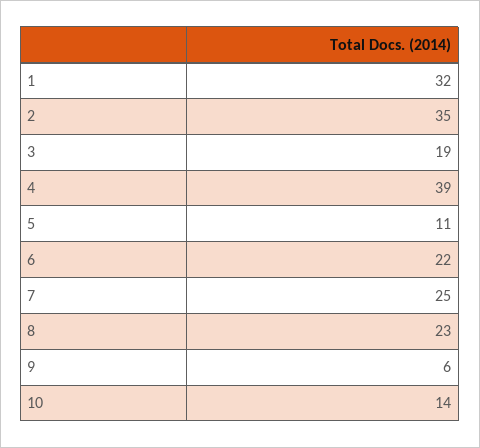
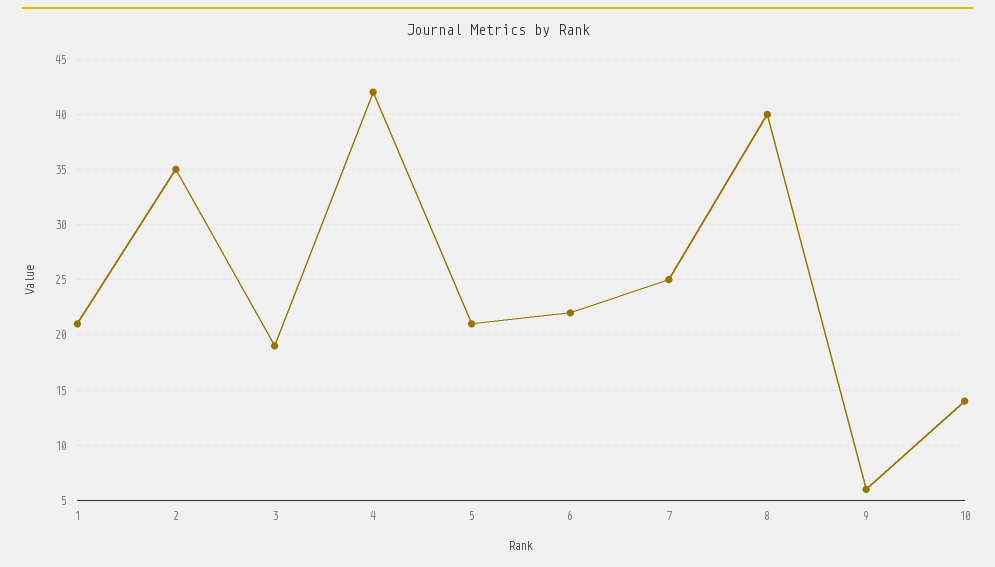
  {
-   "1": 32,
+   "1": 21,
    "2": 35,
    "3": 19,
-   "4": 39,
+   "4": 42,
-   "5": 11,
+   "5": 21,
    "6": 22,
    "7": 25,
-   "8": 23,
+   "8": 40,
    "9": 6,
    "10": 14
  }

